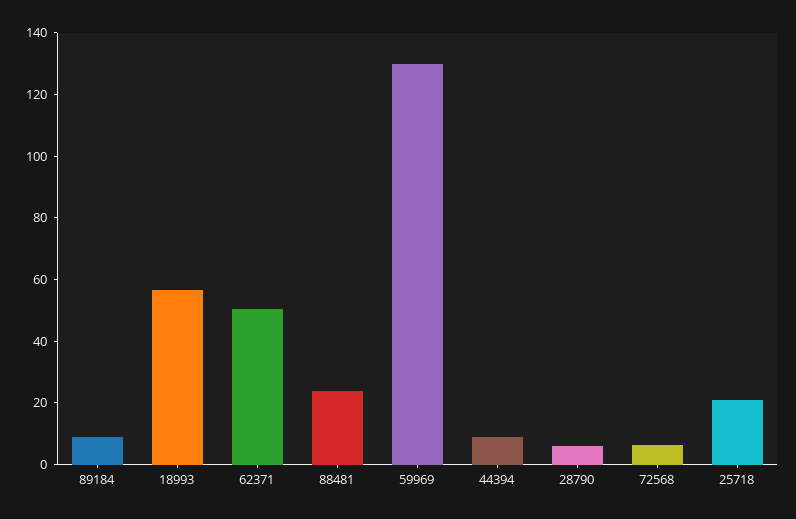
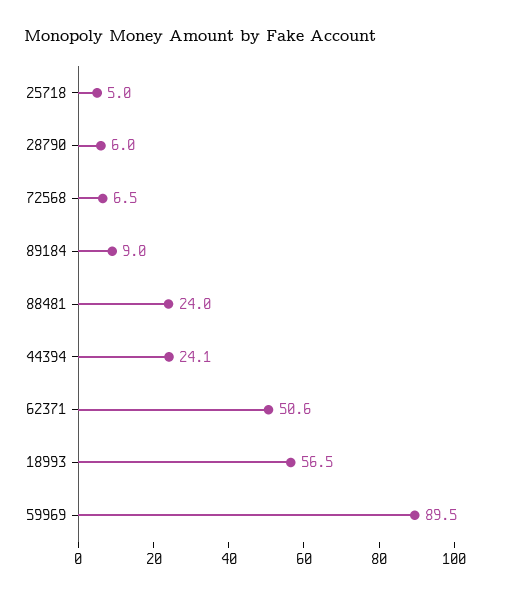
  {
    "89184": 9,
    "18993": 56.5,
    "62371": 50.6,
    "88481": 24,
-   "59969": 130,
+   "59969": 89.5,
-   "44394": 10,
+   "44394": 24.1,
    "28790": 6,
    "72568": 6.5,
-   "25718": 20
+   "25718": 5
  }

